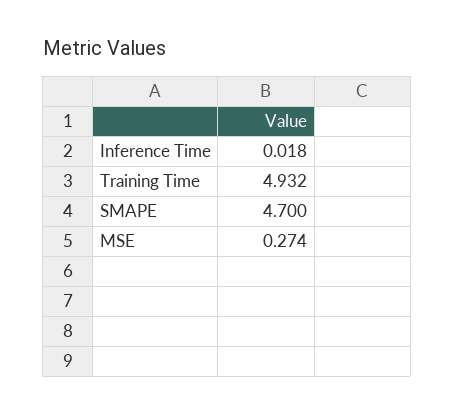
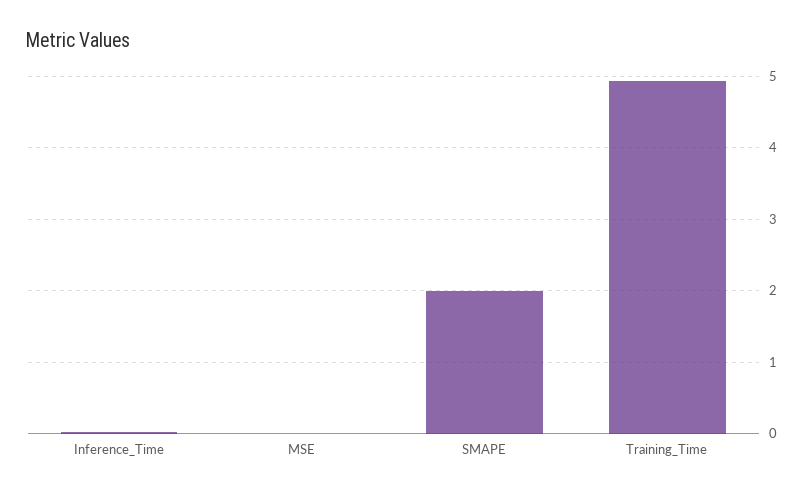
  {
    "Inference Time": 0.018,
    "Training Time": 4.932,
-   "SMAPE": 4.7,
+   "SMAPE": 2,
-   "MSE": 0.274
+   "MSE": 0
  }

